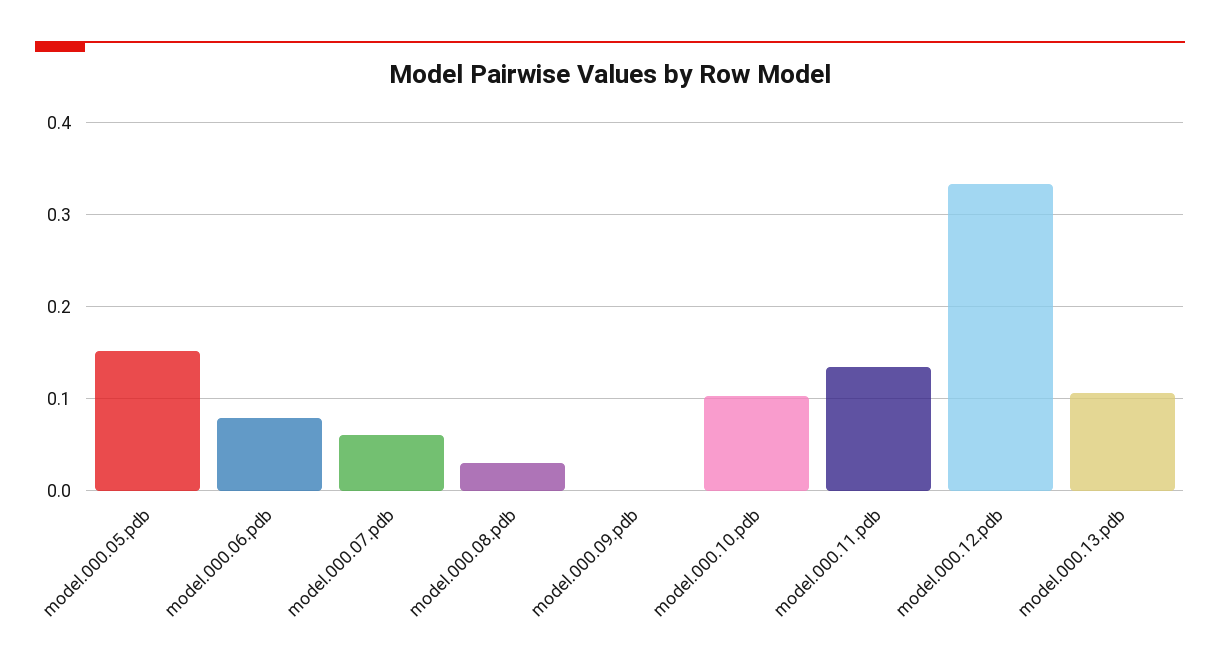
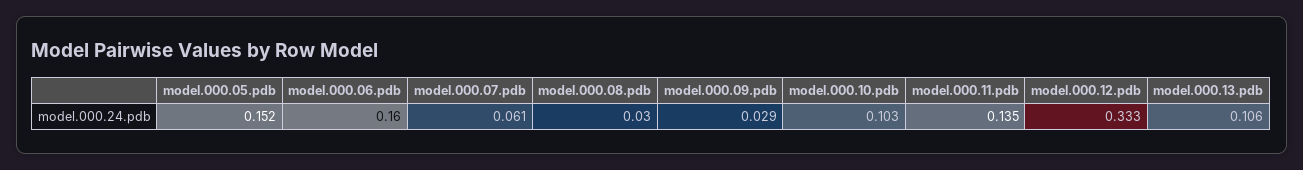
  {
    "model.000.05.pdb": 0.152,
-   "model.000.06.pdb": 0.08,
+   "model.000.06.pdb": 0.16,
    "model.000.07.pdb": 0.061,
    "model.000.08.pdb": 0.03,
-   "model.000.09.pdb": 0,
+   "model.000.09.pdb": 0.029,
    "model.000.10.pdb": 0.103,
    "model.000.11.pdb": 0.135,
    "model.000.12.pdb": 0.333,
    "model.000.13.pdb": 0.106
  }

